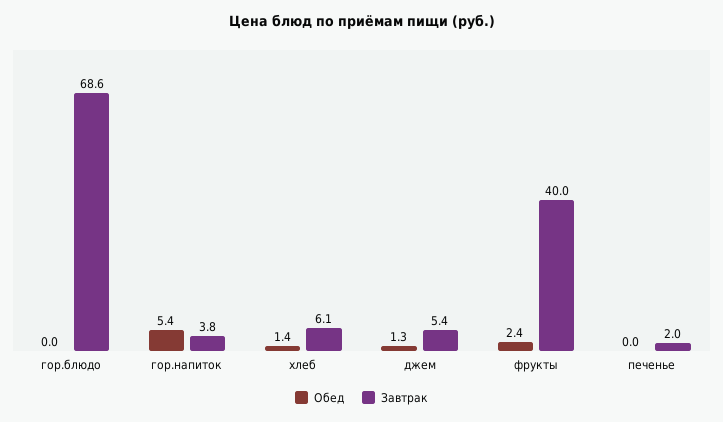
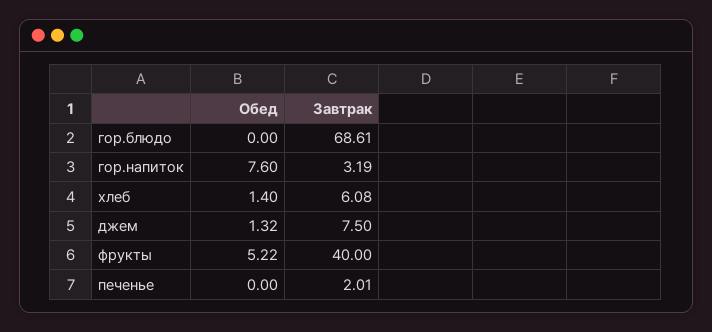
  {
    "Обед": {
      "гор.блюдо": 0,
-     "гор.напиток": 5.4,
+     "гор.напиток": 7.6,
      "хлеб": 1.4,
      "джем": 1.32,
-     "фрукты": 2.4,
+     "фрукты": 5.22,
      "печенье": 0
    },
    "Завтрак": {
      "гор.блюдо": 68.61,
-     "гор.напиток": 3.8,
+     "гор.напиток": 3.19,
      "хлеб": 6.08,
-     "джем": 5.4,
+     "джем": 7.5,
      "фрукты": 40,
      "печенье": 2.01
    }
  }

